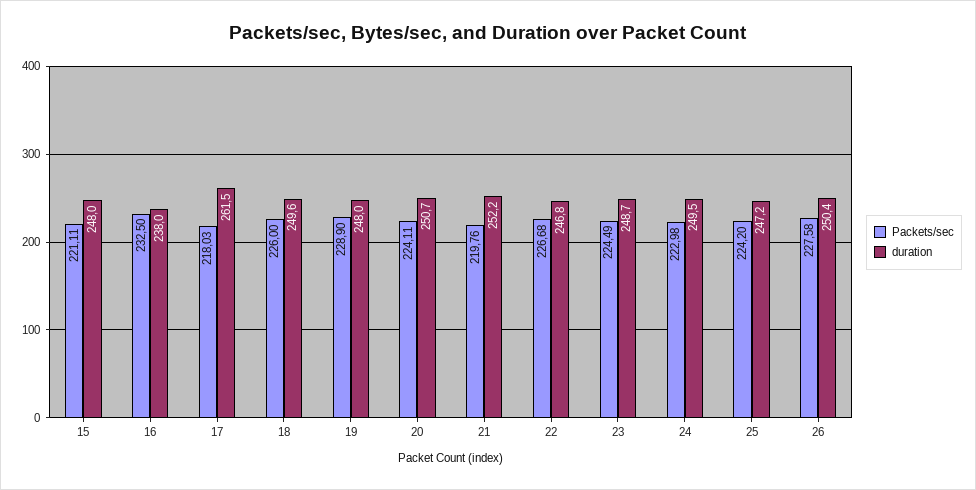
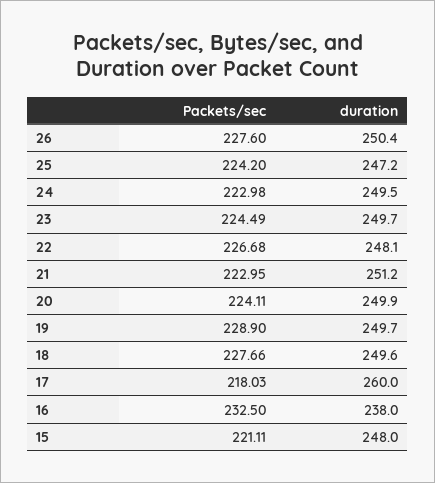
  {
    "Packets/sec": {
      "15": 221.11,
      "16": 232.5,
      "17": 218.03,
-     "18": 226,
+     "18": 227.66,
      "19": 228.9,
      "20": 224.11,
-     "21": 219.76,
+     "21": 222.95,
      "22": 226.68,
      "23": 224.49,
      "24": 222.98,
      "25": 224.2,
-     "26": 227.58
+     "26": 227.6
    },
    "duration": {
      "15": 248,
      "16": 238,
-     "17": 261.5,
+     "17": 260,
      "18": 249.6,
-     "19": 248,
+     "19": 249.7,
-     "20": 250.7,
+     "20": 249.9,
-     "21": 252.2,
+     "21": 251.2,
-     "22": 246.8,
+     "22": 248.1,
-     "23": 248.7,
+     "23": 249.7,
      "24": 249.5,
      "25": 247.2,
      "26": 250.4
    }
  }

